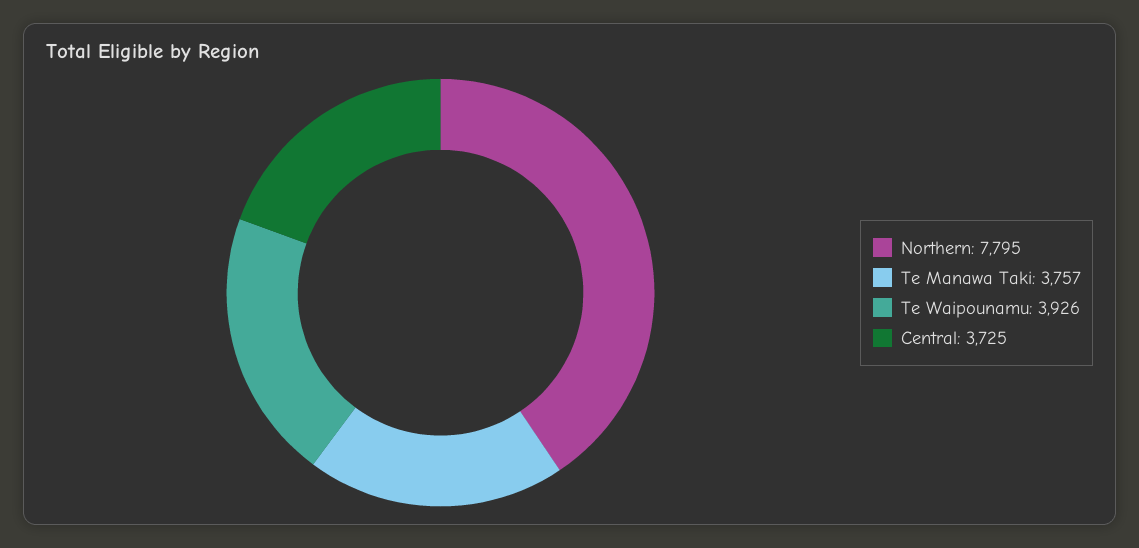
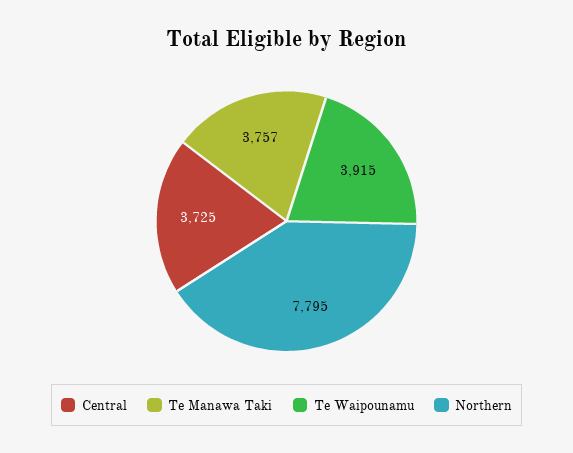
  {
    "Northern": 7795,
    "Te Manawa Taki": 3757,
-   "Te Waipounamu": 3926,
+   "Te Waipounamu": 3915,
    "Central": 3725
  }

